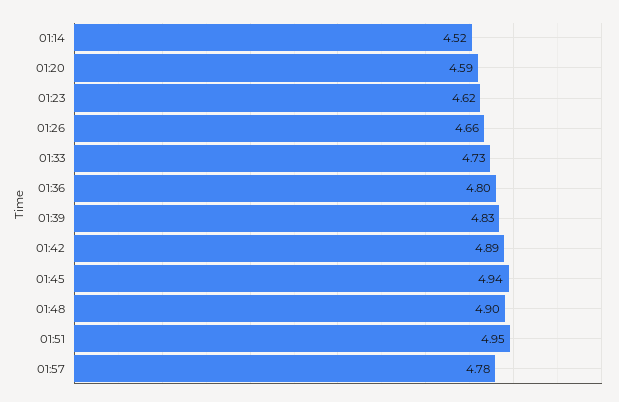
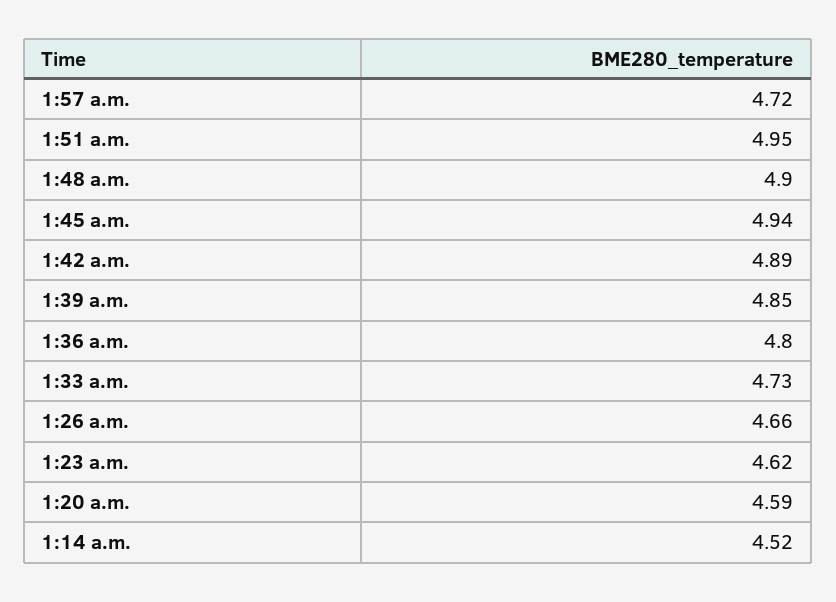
  {
    "01:14": 4.52,
    "01:20": 4.59,
    "01:23": 4.62,
    "01:26": 4.66,
    "01:33": 4.73,
    "01:36": 4.8,
-   "01:39": 4.83,
+   "01:39": 4.85,
    "01:42": 4.89,
    "01:45": 4.94,
    "01:48": 4.9,
    "01:51": 4.95,
-   "01:57": 4.78
+   "01:57": 4.72
  }

